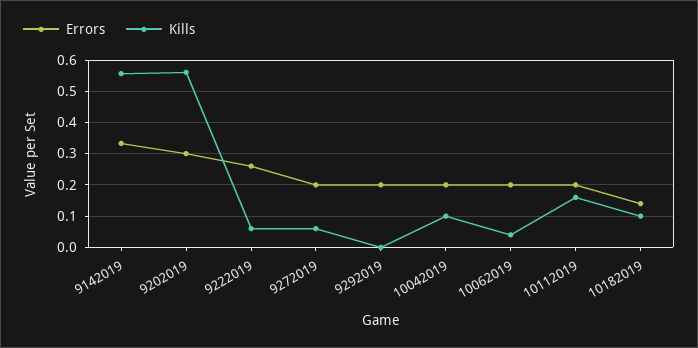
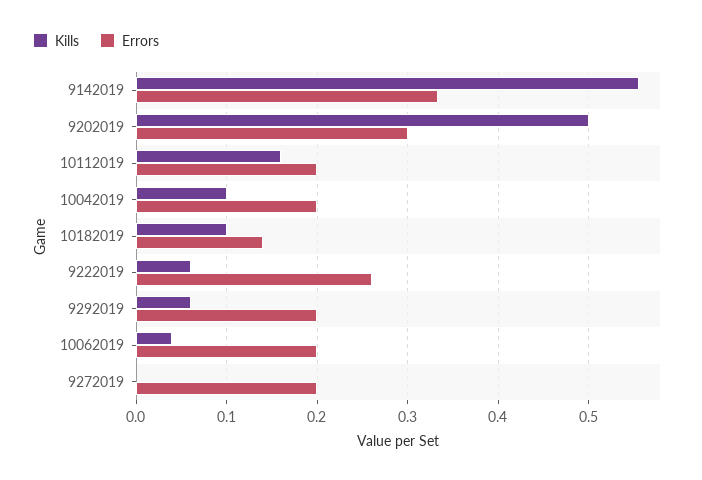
  {
    "Errors": {
      "9142019": 0.33,
      "9202019": 0.3,
      "9222019": 0.26,
      "9272019": 0.2,
      "9292019": 0.2,
      "10042019": 0.2,
      "10062019": 0.2,
      "10112019": 0.2,
      "10182019": 0.14
    },
    "Kills": {
      "9142019": 0.56,
-     "9202019": 0.56,
+     "9202019": 0.5,
      "9222019": 0.06,
-     "9272019": 0.06,
+     "9272019": 0,
-     "9292019": 0,
+     "9292019": 0.06,
      "10042019": 0.1,
      "10062019": 0.04,
      "10112019": 0.16,
      "10182019": 0.1
    }
  }

